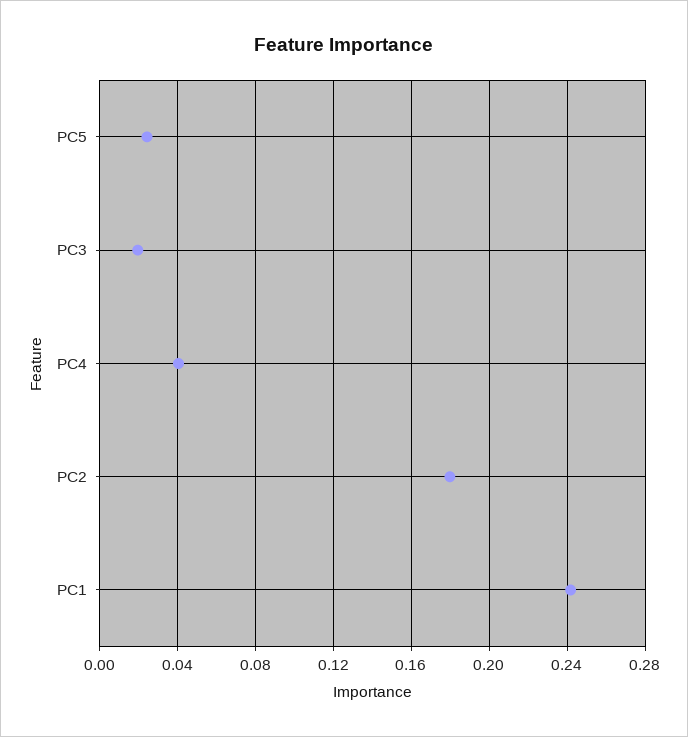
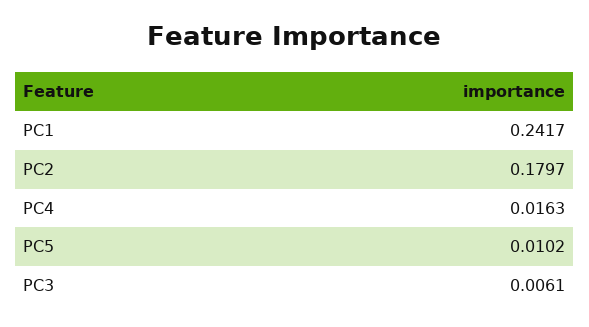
  {
-   "PC5": 0.025,
+   "PC5": 0.0102,
-   "PC3": 0.02,
+   "PC3": 0.0061,
-   "PC4": 0.04,
+   "PC4": 0.0163,
    "PC2": 0.1797,
    "PC1": 0.2417
  }

